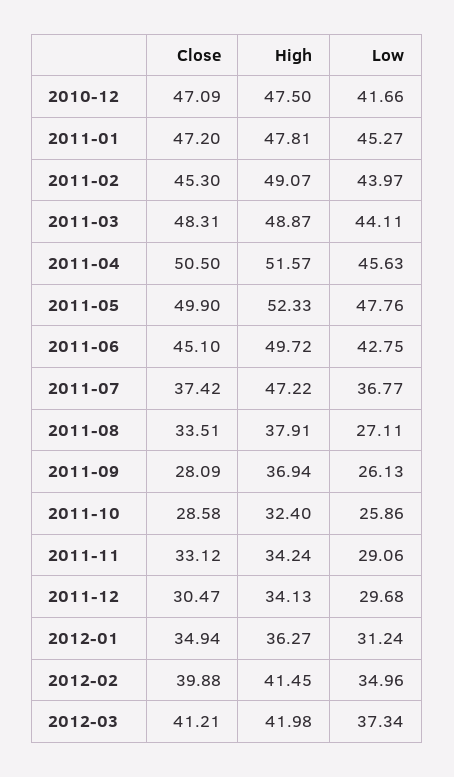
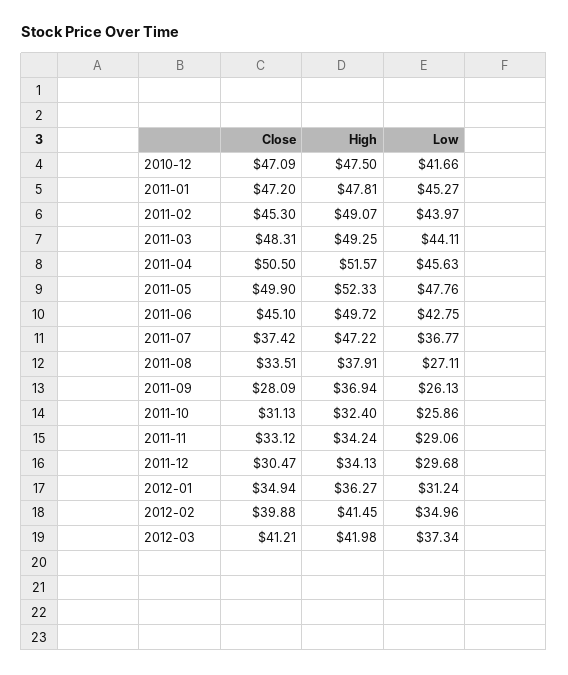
  {
    "Close": {
      "2010-12": 47.09,
      "2011-01": 47.2,
      "2011-02": 45.3,
      "2011-03": 48.31,
      "2011-04": 50.5,
      "2011-05": 49.9,
      "2011-06": 45.1,
      "2011-07": 37.42,
      "2011-08": 33.51,
      "2011-09": 28.09,
-     "2011-10": 28.58,
+     "2011-10": 31.13,
      "2011-11": 33.12,
      "2011-12": 30.47,
      "2012-01": 34.94,
      "2012-02": 39.88,
      "2012-03": 41.21
    },
    "High": {
      "2010-12": 47.5,
      "2011-01": 47.81,
      "2011-02": 49.07,
-     "2011-03": 48.87,
+     "2011-03": 49.25,
      "2011-04": 51.57,
      "2011-05": 52.33,
      "2011-06": 49.72,
      "2011-07": 47.22,
      "2011-08": 37.91,
      "2011-09": 36.94,
      "2011-10": 32.4,
      "2011-11": 34.24,
      "2011-12": 34.13,
      "2012-01": 36.27,
      "2012-02": 41.45,
      "2012-03": 41.98
    },
    "Low": {
      "2010-12": 41.66,
      "2011-01": 45.27,
      "2011-02": 43.97,
      "2011-03": 44.11,
      "2011-04": 45.63,
      "2011-05": 47.76,
      "2011-06": 42.75,
      "2011-07": 36.77,
      "2011-08": 27.11,
      "2011-09": 26.13,
      "2011-10": 25.86,
      "2011-11": 29.06,
      "2011-12": 29.68,
      "2012-01": 31.24,
      "2012-02": 34.96,
      "2012-03": 37.34
    }
  }

